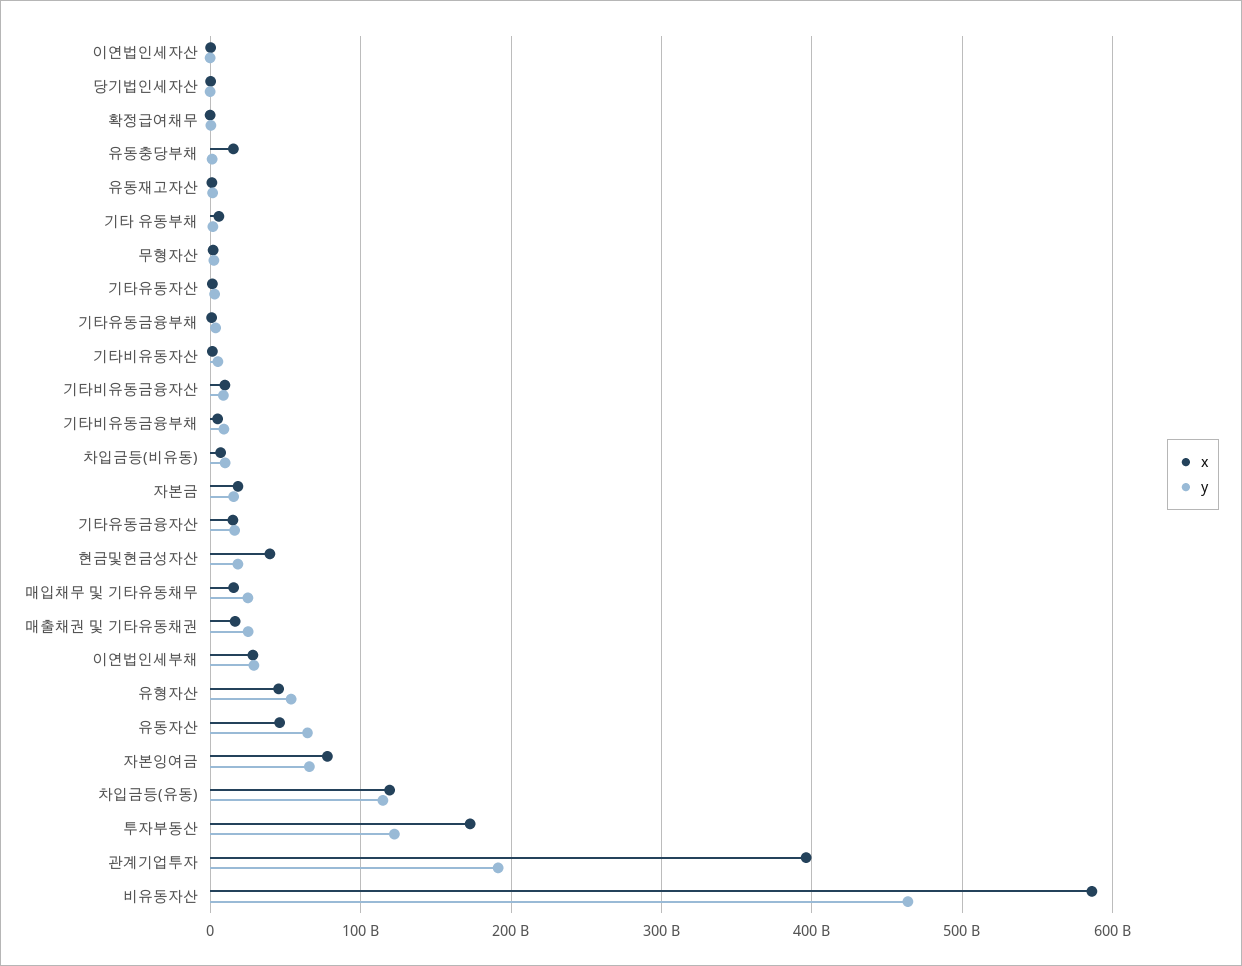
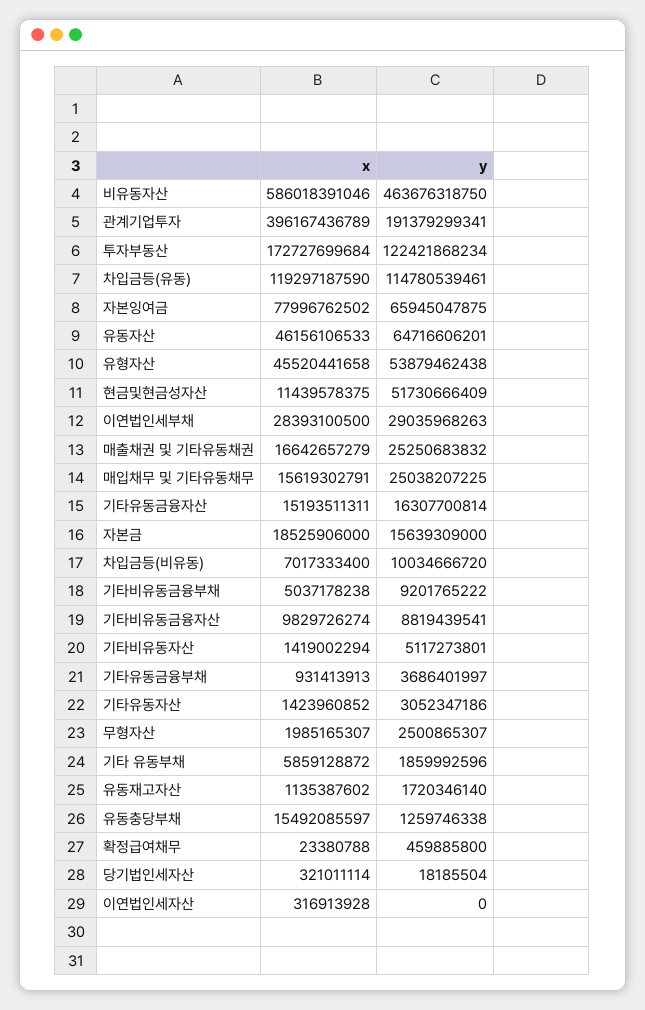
  {
    "x": {
      "이연법인세자산": 316913928,
      "당기법인세자산": 321011114,
      "확정급여채무": 23380788,
      "유동충당부채": 15492085597,
      "유동재고자산": 1135387602,
      "기타 유동부채": 5859128872,
      "무형자산": 1985165307,
      "기타유동자산": 1423960852,
      "기타유동금융부채": 931413913,
      "기타비유동자산": 1419002294,
      "기타비유동금융자산": 9829726274,
      "기타비유동금융부채": 5037178238,
      "차입금등(비유동)": 7017333400,
      "자본금": 18525906000,
      "기타유동금융자산": 15193511311,
-     "현금및현금성자산": 40000000000,
+     "현금및현금성자산": 11439578375,
      "매입채무 및 기타유동채무": 15619302791,
      "매출채권 및 기타유동채권": 16642657279,
      "이연법인세부채": 28393100500,
      "유형자산": 45520441658,
      "유동자산": 46156106533,
      "자본잉여금": 77996762502,
      "차입금등(유동)": 119297187590,
      "투자부동산": 172727699684,
      "관계기업투자": 396167436789,
      "비유동자산": 586018391046
    },
    "y": {
      "이연법인세자산": 0,
      "당기법인세자산": 18185504,
      "확정급여채무": 459885800,
      "유동충당부채": 1259746338,
      "유동재고자산": 1720346140,
      "기타 유동부채": 1859992596,
      "무형자산": 2500865307,
      "기타유동자산": 3052347186,
      "기타유동금융부채": 3686401997,
      "기타비유동자산": 5117273801,
      "기타비유동금융자산": 8819439541,
      "기타비유동금융부채": 9201765222,
      "차입금등(비유동)": 10034666720,
      "자본금": 15639309000,
      "기타유동금융자산": 16307700814,
-     "현금및현금성자산": 20000000000,
+     "현금및현금성자산": 51730666409,
      "매입채무 및 기타유동채무": 25038207225,
      "매출채권 및 기타유동채권": 25250683832,
      "이연법인세부채": 29035968263,
      "유형자산": 53879462438,
      "유동자산": 64716606201,
      "자본잉여금": 65945047875,
      "차입금등(유동)": 114780539461,
      "투자부동산": 122421868234,
      "관계기업투자": 191379299341,
      "비유동자산": 463676318750
    }
  }

